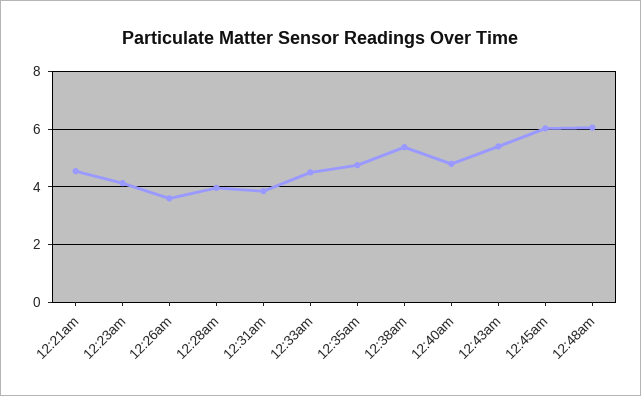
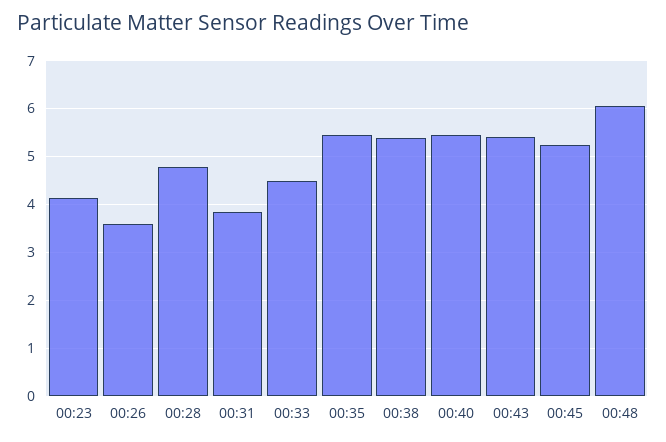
  {
-   "12:21am": 4.5,
    "12:23am": 4.2,
    "12:26am": 3.6,
-   "12:28am": 4,
+   "12:28am": 4.8,
    "12:31am": 3.8,
    "12:33am": 4.6,
-   "12:35am": 4.75,
+   "12:35am": 5.4,
    "12:38am": 5.4,
-   "12:40am": 4.75,
+   "12:40am": 5.4,
    "12:43am": 5.4,
-   "12:45am": 6,
+   "12:45am": 5.2,
    "12:48am": 6
  }

